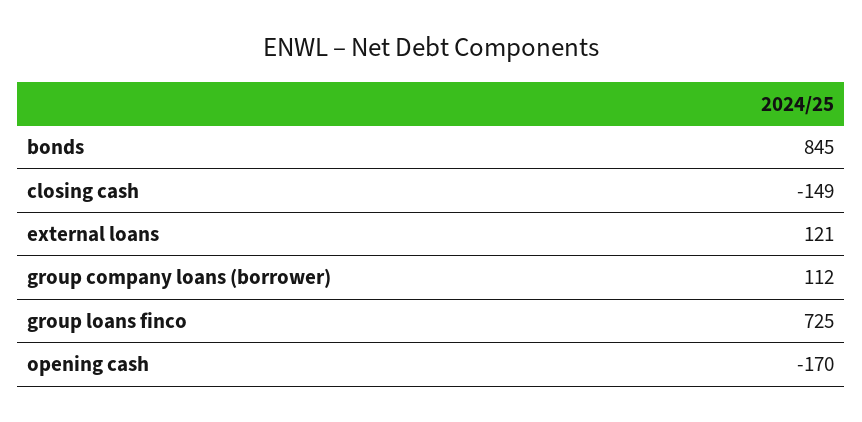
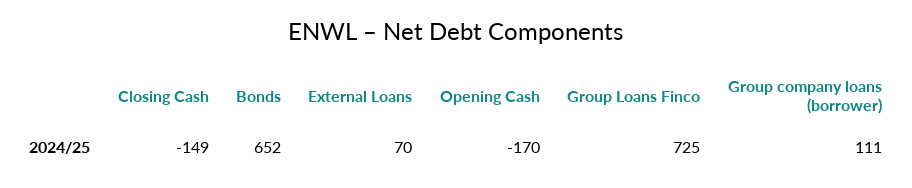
  {
-   "bonds": 845,
+   "bonds": 652,
    "closing cash": -149,
-   "external loans": 121,
+   "external loans": 70,
-   "group company loans (borrower)": 112,
+   "group company loans (borrower)": 111,
    "group loans finco": 725,
    "opening cash": -170
  }

